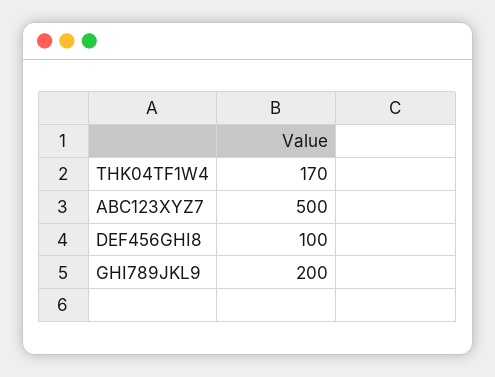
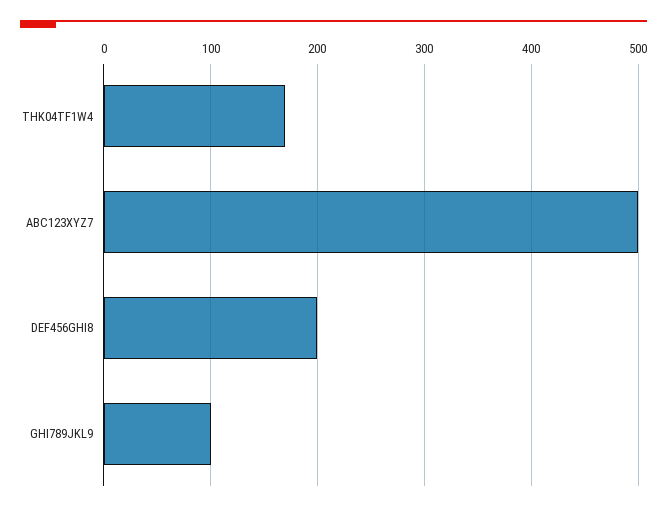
  {
    "THK04TF1W4": 170,
    "ABC123XYZ7": 500,
-   "DEF456GHI8": 100,
+   "DEF456GHI8": 200,
-   "GHI789JKL9": 200
+   "GHI789JKL9": 100
  }

